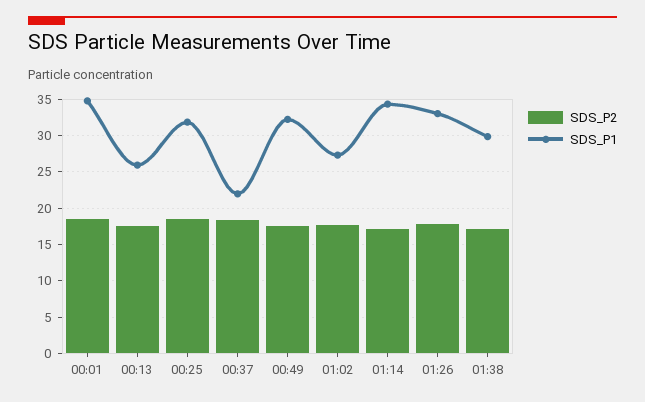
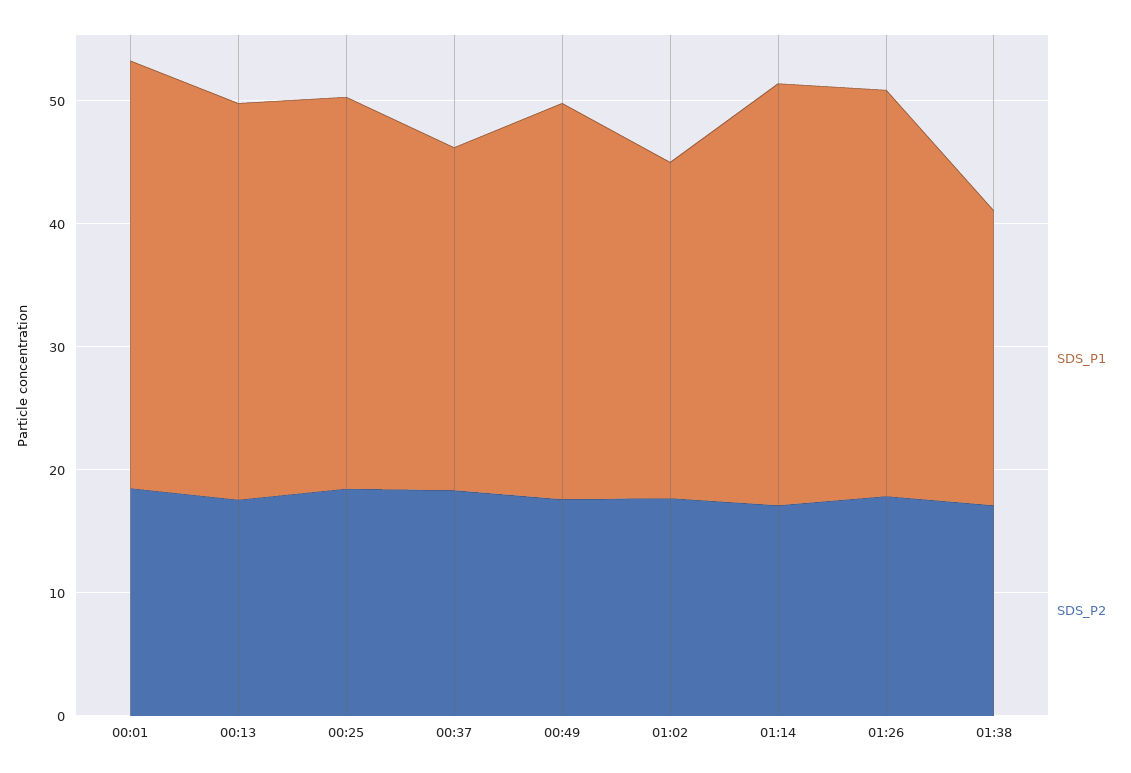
  {
    "SDS_P2": {
      "00:01": 19,
      "00:13": 18,
      "00:25": 18,
      "00:37": 18,
      "00:49": 18,
      "01:02": 18,
      "01:14": 17,
      "01:26": 18,
      "01:38": 17
    },
    "SDS_P1": {
      "00:01": 35,
-     "00:13": 26,
+     "00:13": 32,
      "00:25": 32,
-     "00:37": 22,
+     "00:37": 28,
      "00:49": 32,
      "01:02": 27,
      "01:14": 34,
      "01:26": 33,
-     "01:38": 30
+     "01:38": 24
    }
  }

